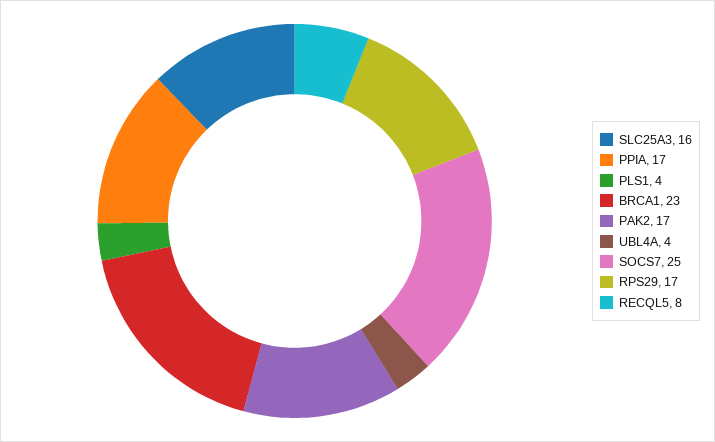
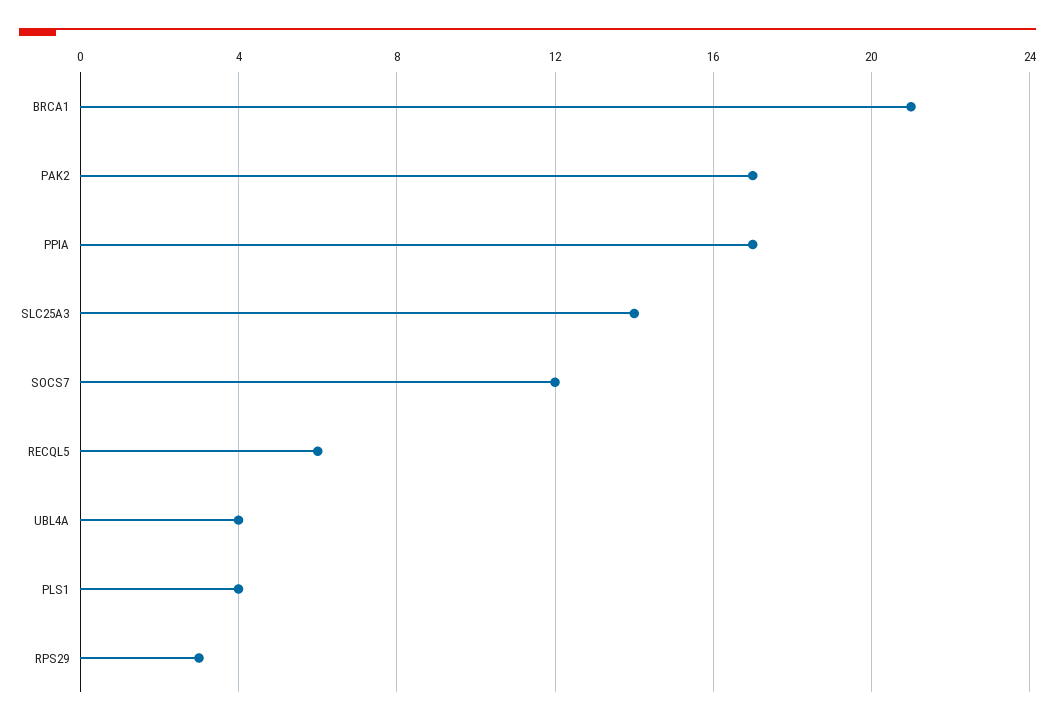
  {
-   "SLC25A3": 16,
+   "SLC25A3": 14,
    "PPIA": 17,
    "PLS1": 4,
-   "BRCA1": 23,
+   "BRCA1": 21,
    "PAK2": 17,
    "UBL4A": 4,
-   "SOCS7": 25,
+   "SOCS7": 12,
-   "RPS29": 17,
+   "RPS29": 3,
-   "RECQL5": 8
+   "RECQL5": 6
  }

